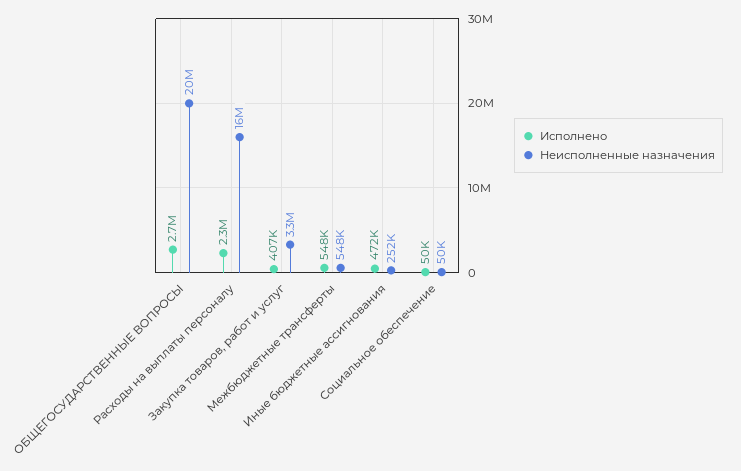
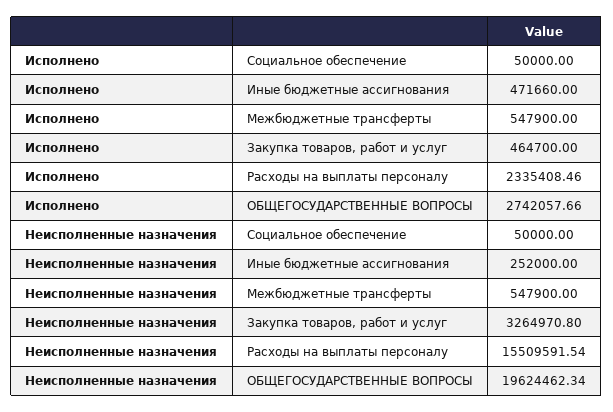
  {
    "Исполнено": {
      "ОБЩЕГОСУДАРСТВЕННЫЕ ВОПРОСЫ": 2742057.66,
      "Расходы на выплаты персоналу": 2335408.46,
-     "Закупка товаров, работ и услуг": 407000,
+     "Закупка товаров, работ и услуг": 464700,
      "Межбюджетные трансферты": 547900,
      "Иные бюджетные ассигнования": 471660,
      "Социальное обеспечение": 50000
    },
    "Неисполненные назначения": {
      "ОБЩЕГОСУДАРСТВЕННЫЕ ВОПРОСЫ": 19624462.34,
      "Расходы на выплаты персоналу": 15509591.54,
      "Закупка товаров, работ и услуг": 3264970.8,
      "Межбюджетные трансферты": 547900,
      "Иные бюджетные ассигнования": 252000,
      "Социальное обеспечение": 50000
    }
  }

